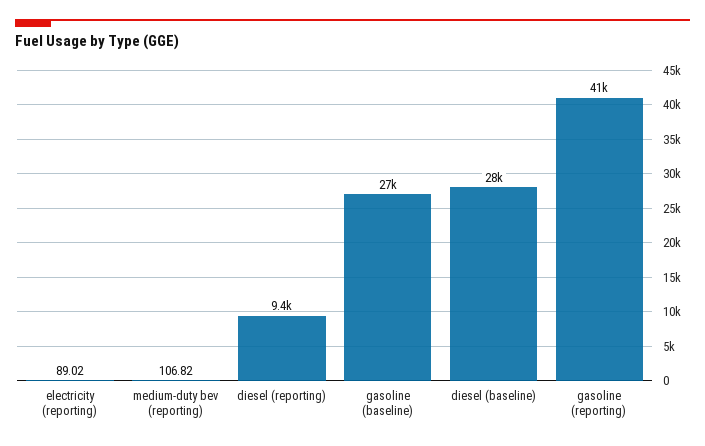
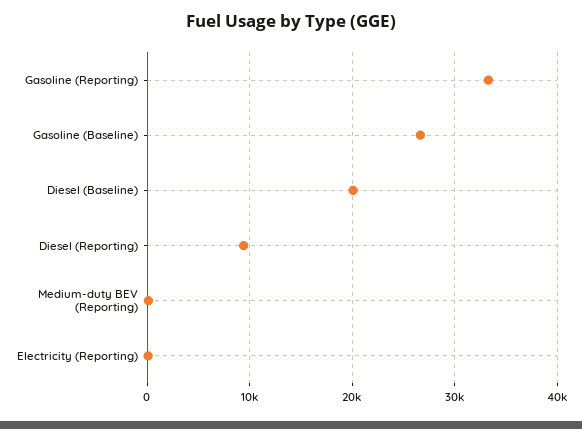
  {
    "electricity (reporting)": 89.02,
    "medium-duty bev (reporting)": 106.82,
    "diesel (reporting)": 9400,
    "gasoline (baseline)": 27000,
-   "diesel (baseline)": 28000,
+   "diesel (baseline)": 20000,
-   "gasoline (reporting)": 41000
+   "gasoline (reporting)": 33000
  }

